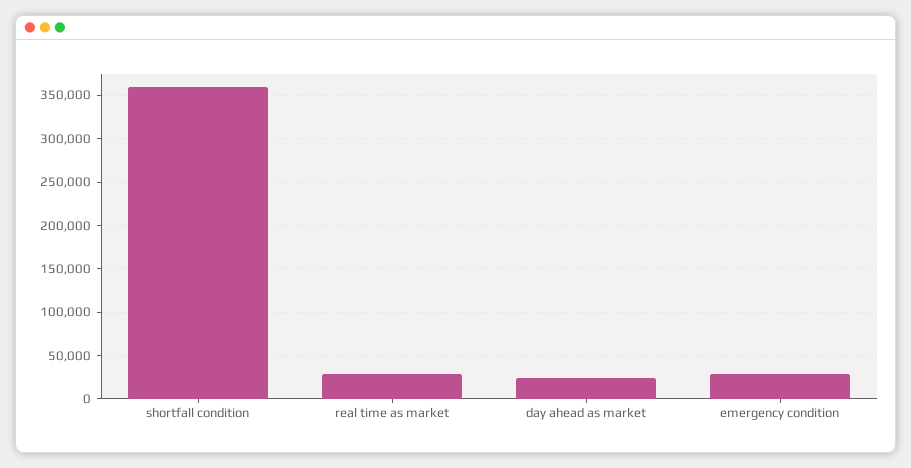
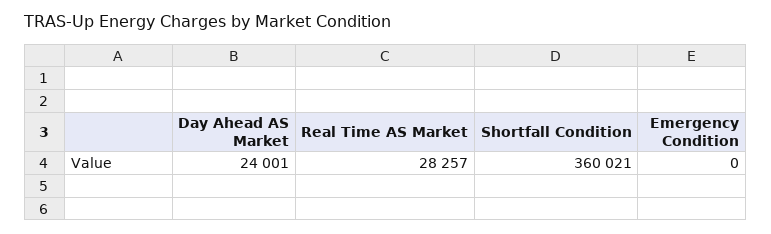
  {
    "shortfall condition": 360021,
    "real time as market": 28257,
    "day ahead as market": 24001,
-   "emergency condition": 30000
+   "emergency condition": 0
  }

